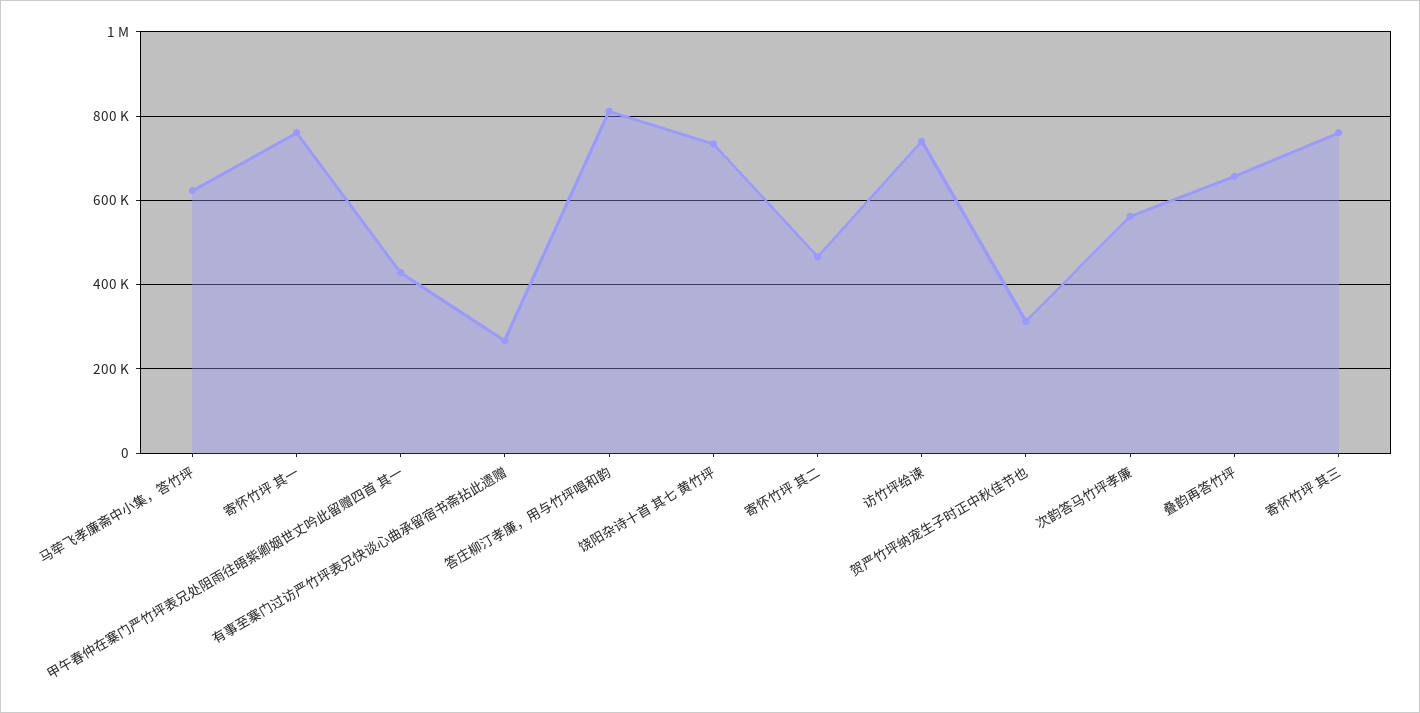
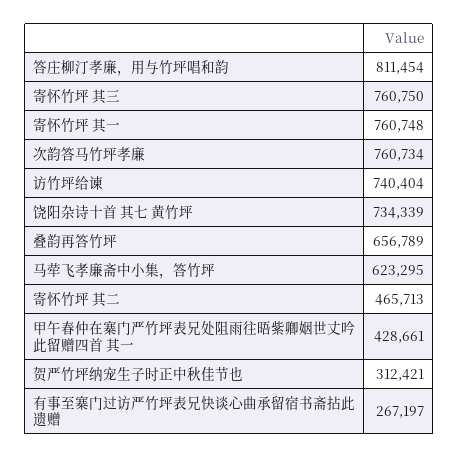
  {
    "马荦飞孝廉斋中小集，答竹坪": 623295,
    "寄怀竹坪 其一": 760748,
    "甲午春仲在寨门严竹坪表兄处阻雨往晤紫卿姻世丈吟此留赠四首 其一": 428661,
    "有事至寨门过访严竹坪表兄快谈心曲承留宿书斋拈此遗赠": 267197,
    "答庄柳汀孝廉，用与竹坪唱和韵": 811454,
    "饶阳杂诗十首 其七 黄竹坪": 734339,
    "寄怀竹坪 其二": 465713,
    "访竹坪给谏": 740404,
    "贺严竹坪纳宠生子时正中秋佳节也": 312421,
-   "次韵答马竹坪孝廉": 560000,
+   "次韵答马竹坪孝廉": 760734,
    "叠韵再答竹坪": 656789,
    "寄怀竹坪 其三": 760750
  }

